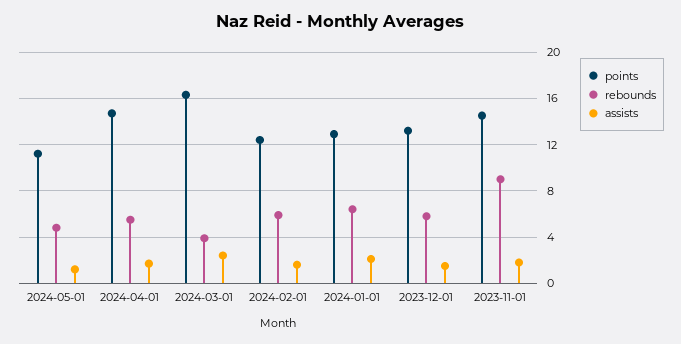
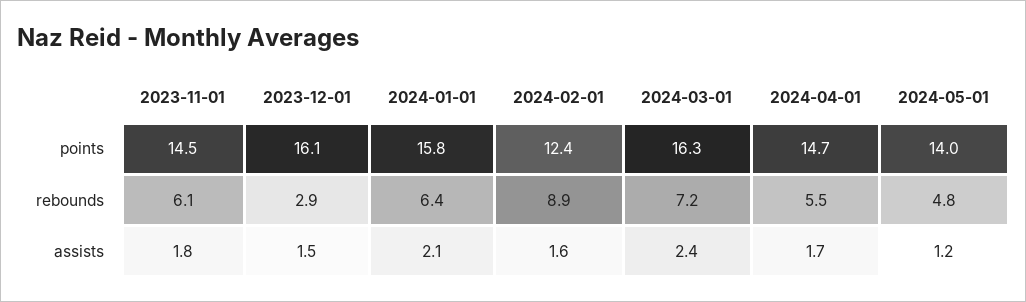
  {
    "points": {
-     "2024-05-01": 11,
+     "2024-05-01": 14,
      "2024-04-01": 14.7,
      "2024-03-01": 16.3,
      "2024-02-01": 12.4,
-     "2024-01-01": 13,
+     "2024-01-01": 15.8,
-     "2023-12-01": 13,
+     "2023-12-01": 16.1,
      "2023-11-01": 14.5
    },
    "rebounds": {
      "2024-05-01": 4.8,
      "2024-04-01": 5.5,
-     "2024-03-01": 4,
+     "2024-03-01": 7.2,
-     "2024-02-01": 6,
+     "2024-02-01": 8.9,
      "2024-01-01": 6.4,
-     "2023-12-01": 6,
+     "2023-12-01": 2.9,
-     "2023-11-01": 9
+     "2023-11-01": 6.1
    },
    "assists": {
      "2024-05-01": 1.2,
      "2024-04-01": 1.7,
      "2024-03-01": 2.4,
      "2024-02-01": 1.6,
      "2024-01-01": 2.1,
      "2023-12-01": 1.5,
      "2023-11-01": 1.8
    }
  }

